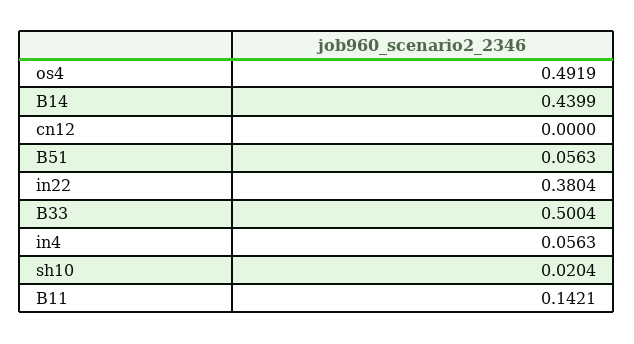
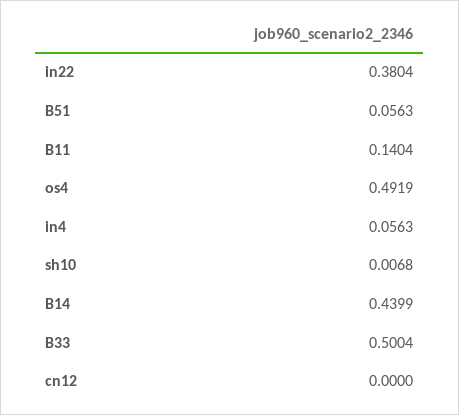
  {
    "os4": 0.4919,
    "B14": 0.4399,
    "cn12": 0,
    "B51": 0.0563,
    "in22": 0.3804,
    "B33": 0.5004,
    "in4": 0.0563,
-   "sh10": 0.0204,
+   "sh10": 0.0068,
-   "B11": 0.1421
+   "B11": 0.1404
  }

